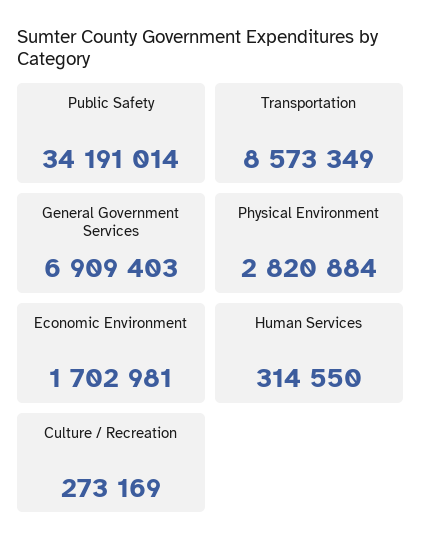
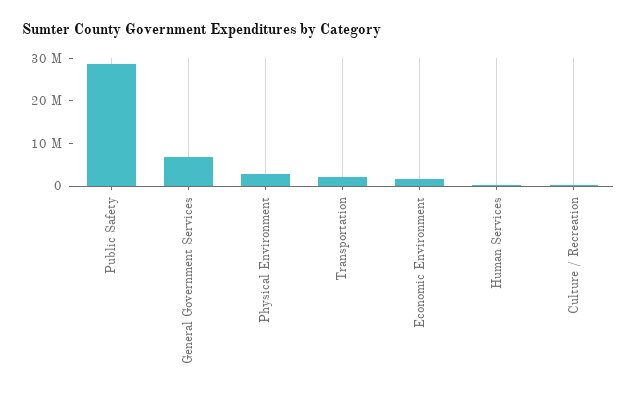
  {
-   "Public Safety": 34191014,
+   "Public Safety": 28000000,
-   "Transportation": 8573349,
+   "Transportation": 2000000,
    "General Government Services": 6909403,
    "Physical Environment": 2820884,
    "Economic Environment": 1702981,
    "Human Services": 314550,
    "Culture / Recreation": 273169
  }

